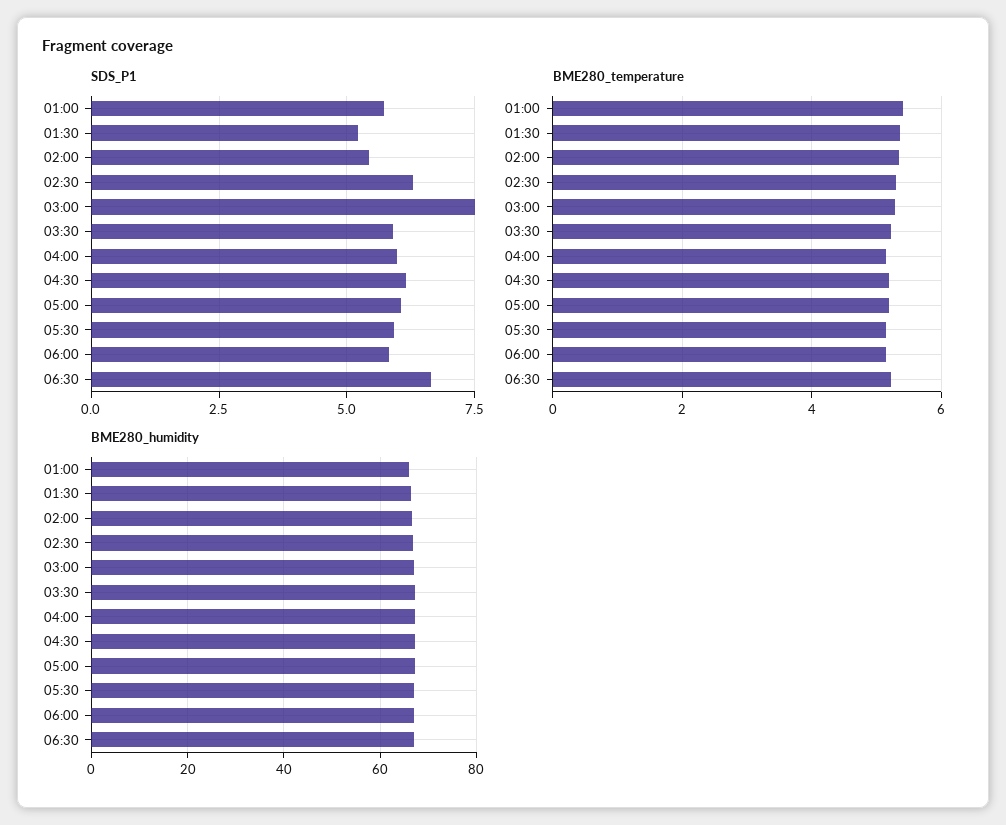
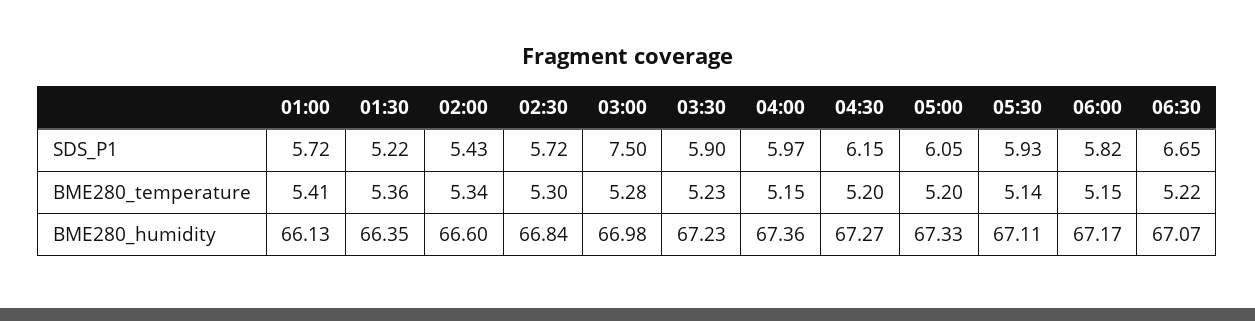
  {
    "SDS_P1": {
      "01:00": 5.72,
      "01:30": 5.22,
      "02:00": 5.43,
-     "02:30": 6.25,
+     "02:30": 5.72,
      "03:00": 7.5,
      "03:30": 5.9,
      "04:00": 5.97,
      "04:30": 6.15,
      "05:00": 6.05,
      "05:30": 5.93,
      "06:00": 5.82,
      "06:30": 6.65
    },
    "BME280_temperature": {
      "01:00": 5.41,
      "01:30": 5.36,
      "02:00": 5.34,
      "02:30": 5.3,
      "03:00": 5.28,
      "03:30": 5.23,
      "04:00": 5.15,
      "04:30": 5.2,
      "05:00": 5.2,
      "05:30": 5.14,
      "06:00": 5.15,
      "06:30": 5.22
    },
    "BME280_humidity": {
      "01:00": 66.13,
      "01:30": 66.35,
      "02:00": 66.6,
      "02:30": 66.84,
      "03:00": 66.98,
      "03:30": 67.23,
      "04:00": 67.36,
      "04:30": 67.27,
      "05:00": 67.33,
      "05:30": 67.11,
      "06:00": 67.17,
      "06:30": 67.07
    }
  }

